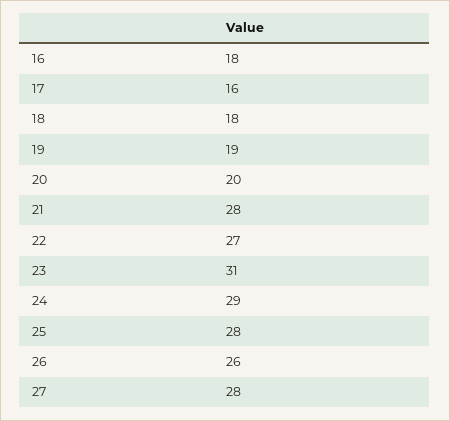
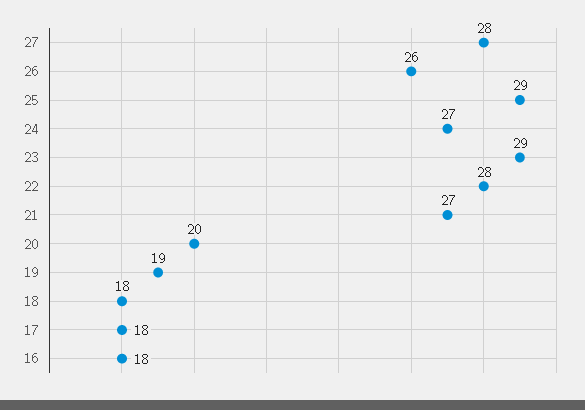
  {
    "16": 18,
-   "17": 16,
+   "17": 18,
    "18": 18,
    "19": 19,
    "20": 20,
-   "21": 28,
+   "21": 27,
-   "22": 27,
+   "22": 28,
-   "23": 31,
+   "23": 29,
-   "24": 29,
+   "24": 27,
-   "25": 28,
+   "25": 29,
    "26": 26,
    "27": 28
  }

